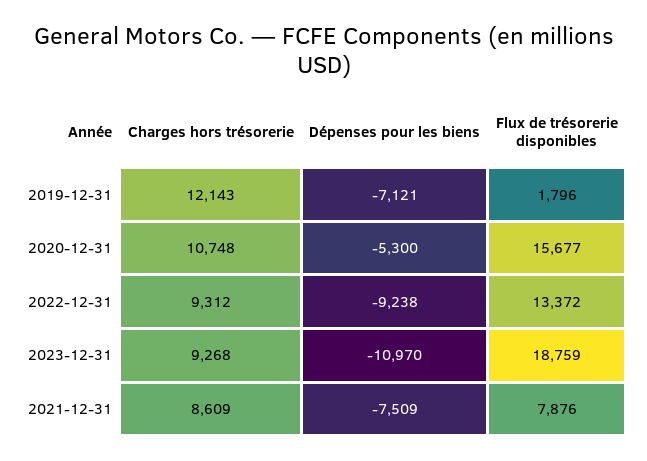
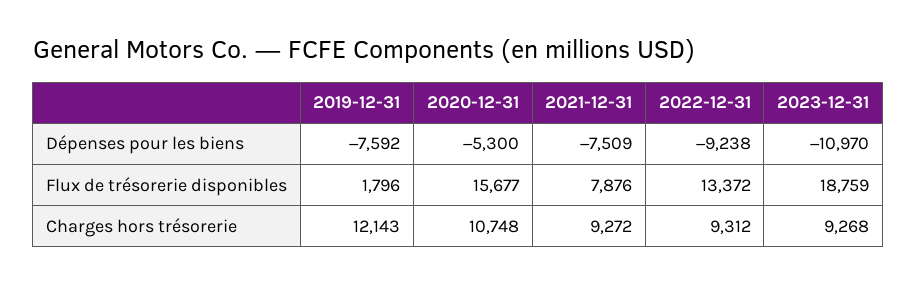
  {
    "Charges hors trésorerie": {
      "2019-12-31": 12143,
      "2020-12-31": 10748,
      "2022-12-31": 9312,
      "2023-12-31": 9268,
-     "2021-12-31": 8609
+     "2021-12-31": 9272
    },
    "Dépenses pour les biens": {
-     "2019-12-31": -7121,
+     "2019-12-31": -7592,
      "2020-12-31": -5300,
      "2022-12-31": -9238,
      "2023-12-31": -10970,
      "2021-12-31": -7509
    },
    "Flux de trésorerie disponibles": {
      "2019-12-31": 1796,
      "2020-12-31": 15677,
      "2022-12-31": 13372,
      "2023-12-31": 18759,
      "2021-12-31": 7876
    }
  }

